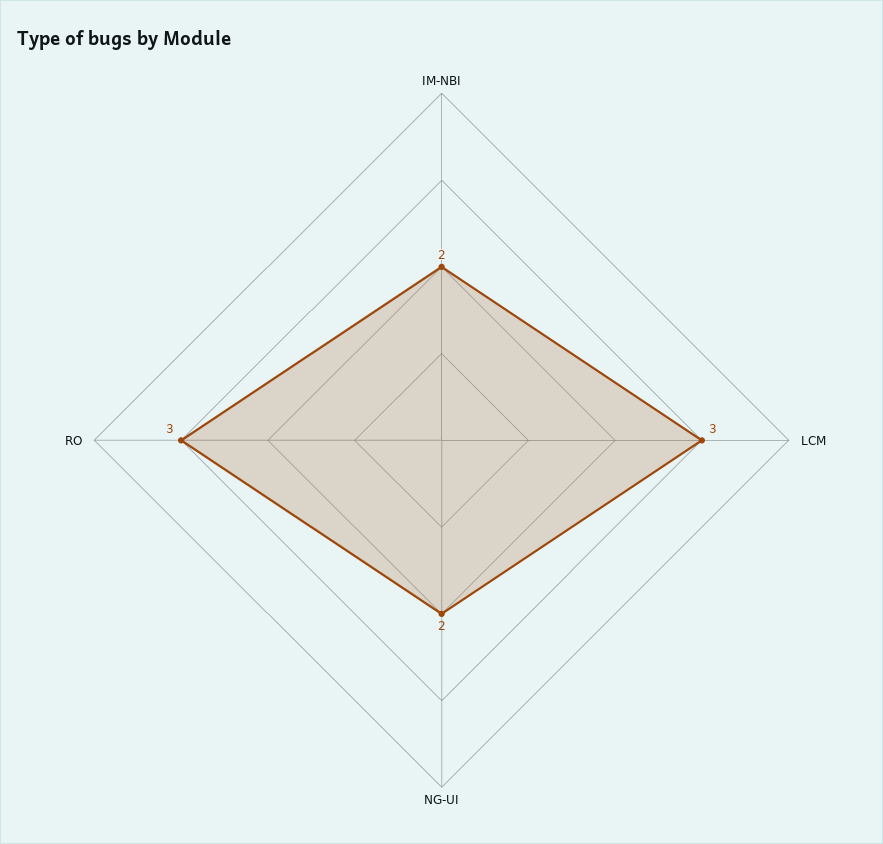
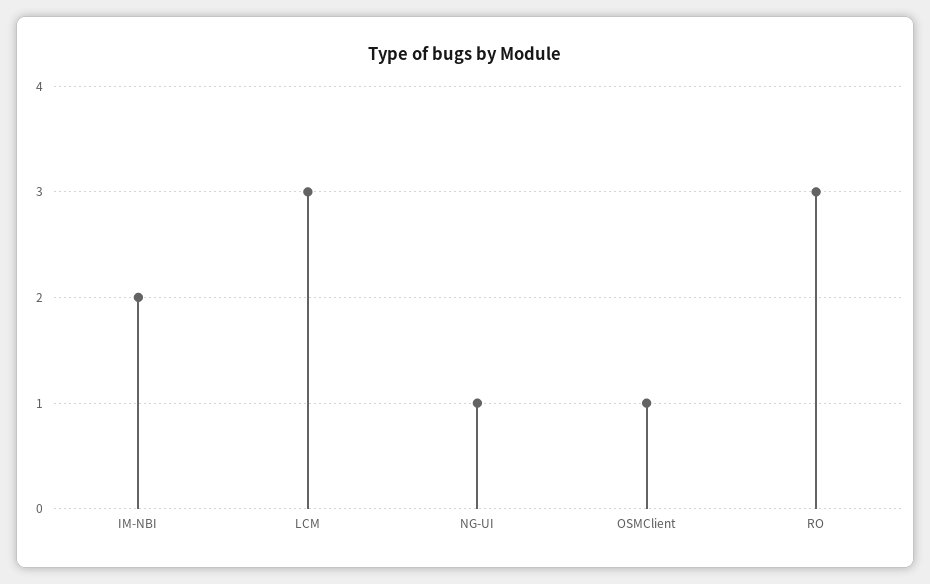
  {
    "IM-NBI": 2,
    "LCM": 3,
-   "NG-UI": 2,
+   "NG-UI": 1,
-   "RO": 3
+   "RO": 3,
+   "OSMClient": 1
  }

